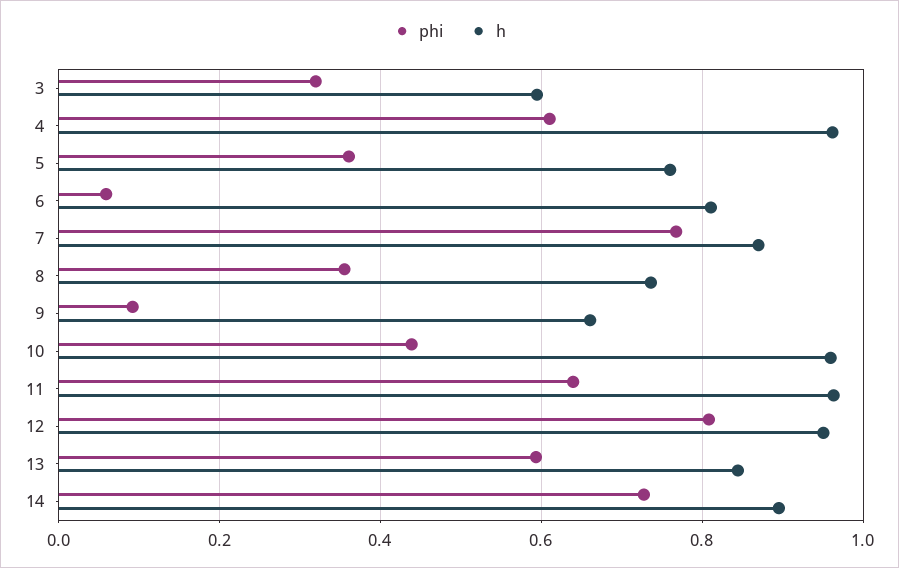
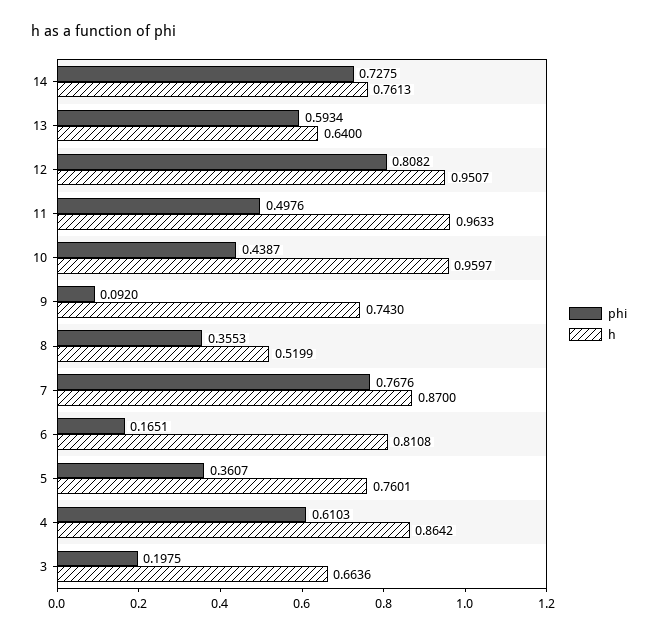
  {
    "phi": {
-     "3": 0.32,
+     "3": 0.1975,
      "4": 0.6103,
      "5": 0.3607,
-     "6": 0.06,
+     "6": 0.1651,
      "7": 0.7676,
      "8": 0.3553,
      "9": 0.092,
      "10": 0.4387,
-     "11": 0.64,
+     "11": 0.4976,
      "12": 0.8082,
      "13": 0.5934,
      "14": 0.7275
    },
    "h": {
-     "3": 0.6,
+     "3": 0.6636,
-     "4": 0.96,
+     "4": 0.8642,
      "5": 0.7601,
      "6": 0.8108,
      "7": 0.87,
-     "8": 0.74,
+     "8": 0.5199,
-     "9": 0.66,
+     "9": 0.743,
      "10": 0.9597,
      "11": 0.9633,
      "12": 0.9507,
-     "13": 0.84,
+     "13": 0.64,
-     "14": 0.9
+     "14": 0.7613
    }
  }

